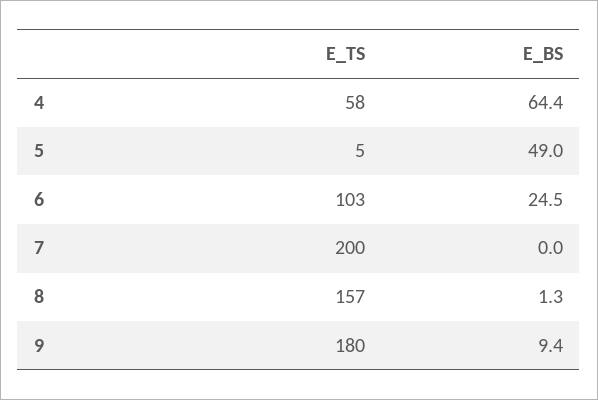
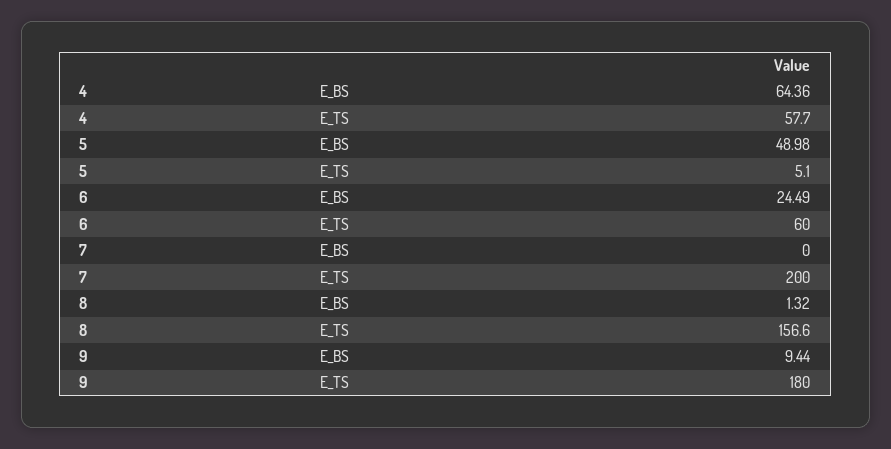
  {
    "E_TS": {
      "4": 57.7,
      "5": 5.1,
-     "6": 103,
+     "6": 60,
      "7": 200,
      "8": 156.6,
      "9": 180
    },
    "E_BS": {
      "4": 64.36,
      "5": 48.98,
      "6": 24.49,
      "7": 0,
      "8": 1.32,
      "9": 9.44
    }
  }

